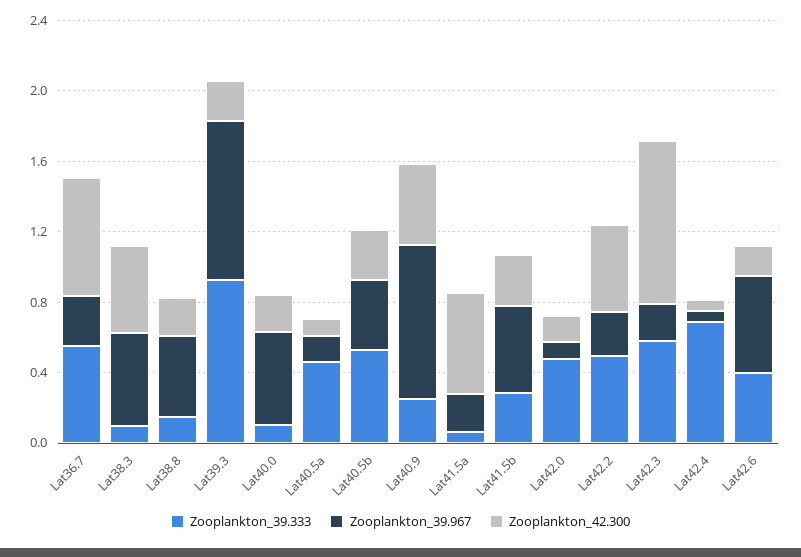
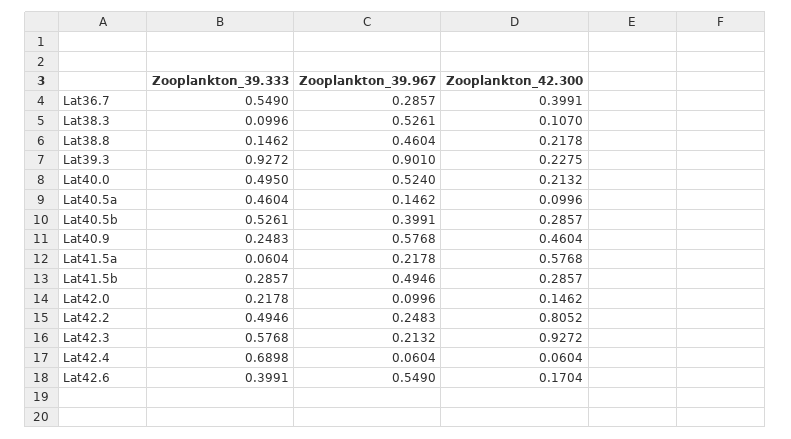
  {
    "Zooplankton_39.333": {
      "Lat36.7": 0.549,
      "Lat38.3": 0.0996,
      "Lat38.8": 0.1462,
      "Lat39.3": 0.9272,
-     "Lat40.0": 0.1,
+     "Lat40.0": 0.495,
      "Lat40.5a": 0.4604,
      "Lat40.5b": 0.5261,
      "Lat40.9": 0.2483,
      "Lat41.5a": 0.0604,
      "Lat41.5b": 0.2857,
-     "Lat42.0": 0.5,
+     "Lat42.0": 0.2178,
      "Lat42.2": 0.4946,
      "Lat42.3": 0.5768,
      "Lat42.4": 0.6898,
      "Lat42.6": 0.3991
    },
    "Zooplankton_39.967": {
      "Lat36.7": 0.2857,
      "Lat38.3": 0.5261,
      "Lat38.8": 0.4604,
      "Lat39.3": 0.901,
      "Lat40.0": 0.524,
      "Lat40.5a": 0.1462,
      "Lat40.5b": 0.3991,
-     "Lat40.9": 0.9,
+     "Lat40.9": 0.5768,
      "Lat41.5a": 0.2178,
      "Lat41.5b": 0.4946,
      "Lat42.0": 0.0996,
      "Lat42.2": 0.2483,
      "Lat42.3": 0.2132,
      "Lat42.4": 0.0604,
      "Lat42.6": 0.549
    },
    "Zooplankton_42.300": {
-     "Lat36.7": 0.7,
+     "Lat36.7": 0.3991,
-     "Lat38.3": 0.5,
+     "Lat38.3": 0.107,
      "Lat38.8": 0.2178,
      "Lat39.3": 0.2275,
      "Lat40.0": 0.2132,
      "Lat40.5a": 0.0996,
      "Lat40.5b": 0.2857,
      "Lat40.9": 0.4604,
      "Lat41.5a": 0.5768,
      "Lat41.5b": 0.2857,
      "Lat42.0": 0.1462,
-     "Lat42.2": 0.5,
+     "Lat42.2": 0.8052,
      "Lat42.3": 0.9272,
      "Lat42.4": 0.0604,
      "Lat42.6": 0.1704
    }
  }

